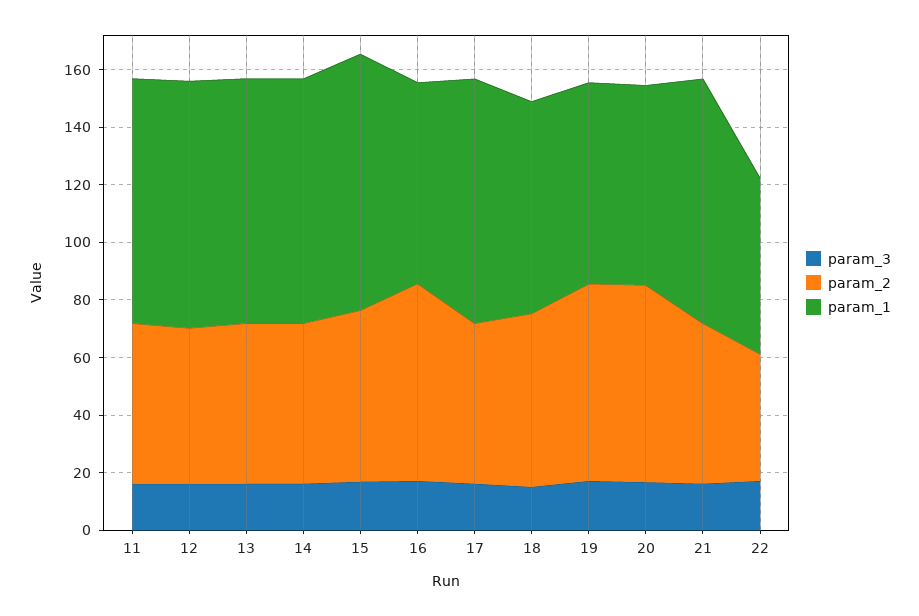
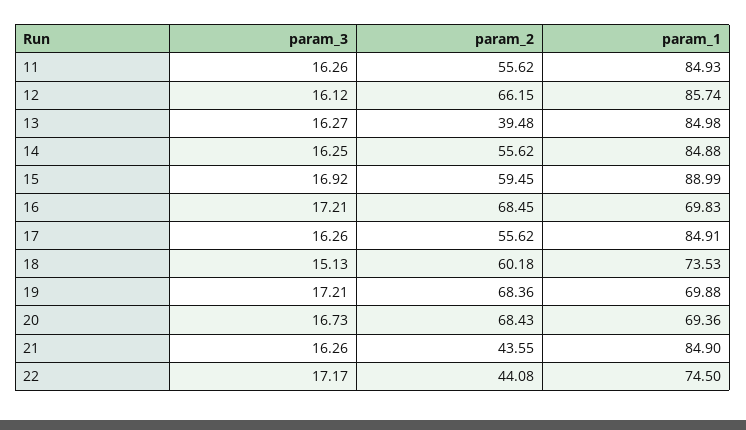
  {
    "param_3": {
      "11": 16.26,
      "12": 16.12,
      "13": 16.27,
      "14": 16.25,
      "15": 16.92,
      "16": 17.21,
      "17": 16.26,
      "18": 15.13,
      "19": 17.21,
      "20": 16.73,
      "21": 16.26,
      "22": 17.17
    },
    "param_2": {
      "11": 55.62,
-     "12": 55,
+     "12": 66.15,
-     "13": 55,
+     "13": 39.48,
      "14": 55.62,
      "15": 59.45,
      "16": 68.45,
      "17": 55.62,
      "18": 60.18,
      "19": 68.36,
      "20": 68.43,
-     "21": 55,
+     "21": 43.55,
      "22": 44.08
    },
    "param_1": {
      "11": 84.93,
      "12": 85.74,
      "13": 84.98,
      "14": 84.88,
      "15": 88.99,
      "16": 69.83,
      "17": 84.91,
      "18": 73.53,
      "19": 69.88,
      "20": 69.36,
      "21": 84.9,
-     "22": 60
+     "22": 74.5
    }
  }

